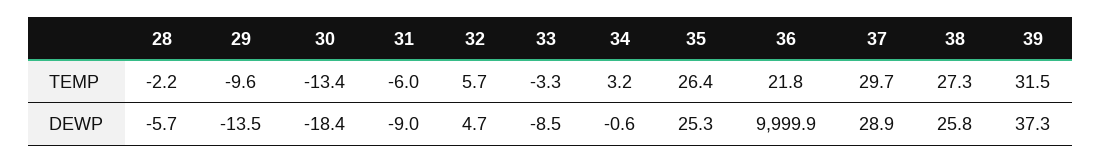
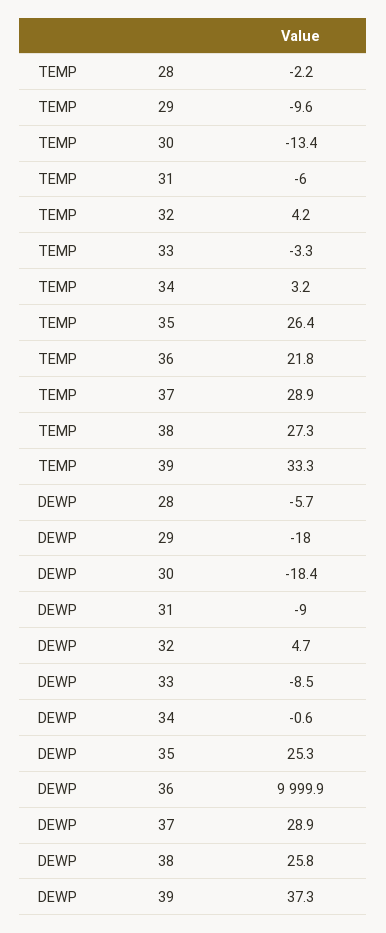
  {
    "28": {
      "TEMP": -2.2,
      "DEWP": -5.7
    },
    "29": {
      "TEMP": -9.6,
-     "DEWP": -13.5
+     "DEWP": -18
    },
    "30": {
      "TEMP": -13.4,
      "DEWP": -18.4
    },
    "31": {
      "TEMP": -6,
      "DEWP": -9
    },
    "32": {
-     "TEMP": 5.7,
+     "TEMP": 4.2,
      "DEWP": 4.7
    },
    "33": {
      "TEMP": -3.3,
      "DEWP": -8.5
    },
    "34": {
      "TEMP": 3.2,
      "DEWP": -0.6
    },
    "35": {
      "TEMP": 26.4,
      "DEWP": 25.3
    },
    "36": {
      "TEMP": 21.8,
      "DEWP": 9999.9
    },
    "37": {
-     "TEMP": 29.7,
+     "TEMP": 28.9,
      "DEWP": 28.9
    },
    "38": {
      "TEMP": 27.3,
      "DEWP": 25.8
    },
    "39": {
-     "TEMP": 31.5,
+     "TEMP": 33.3,
      "DEWP": 37.3
    }
  }

